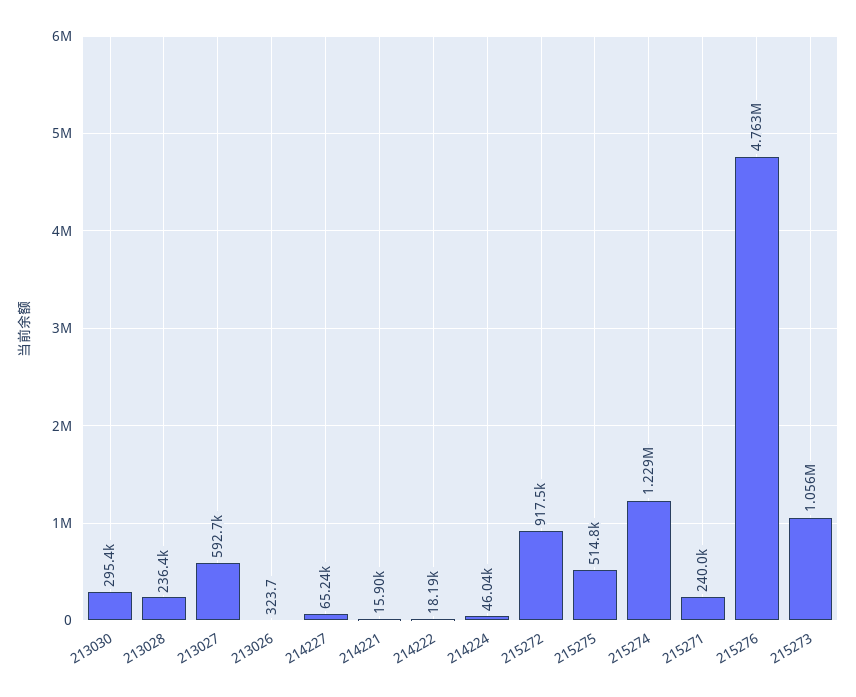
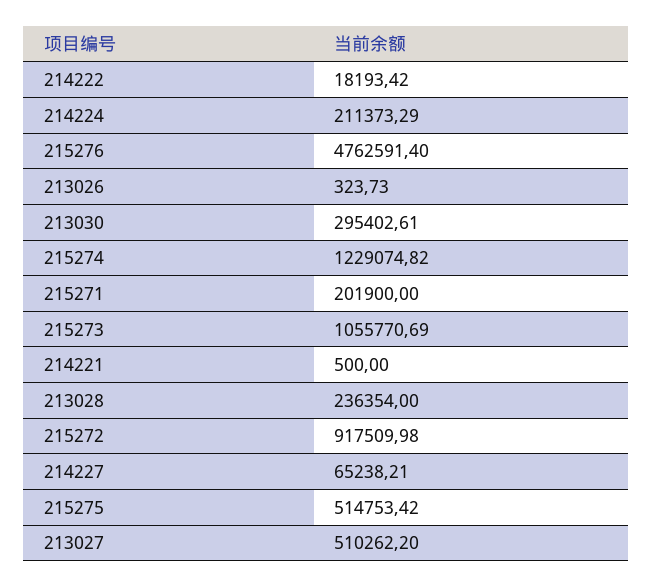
  {
    "213030": 295402.61,
    "213028": 236354,
-   "213027": 592700,
+   "213027": 510262.2,
    "213026": 323.73,
    "214227": 65238.21,
-   "214221": 15900,
+   "214221": 500,
    "214222": 18193.42,
-   "214224": 46040,
+   "214224": 211373.29,
    "215272": 917509.98,
    "215275": 514753.42,
    "215274": 1229074.82,
-   "215271": 240000,
+   "215271": 201900,
    "215276": 4762591.4,
    "215273": 1055770.69
  }

